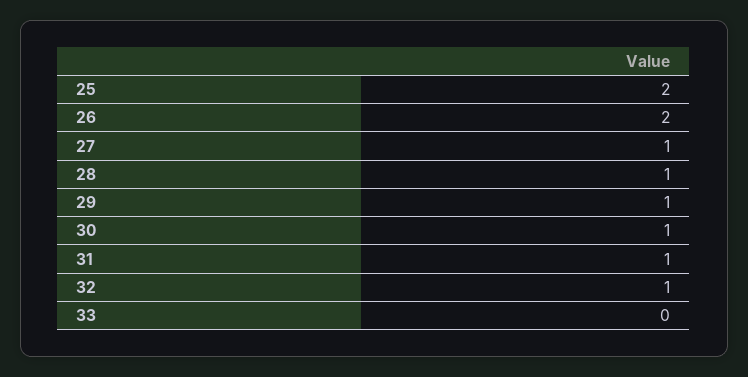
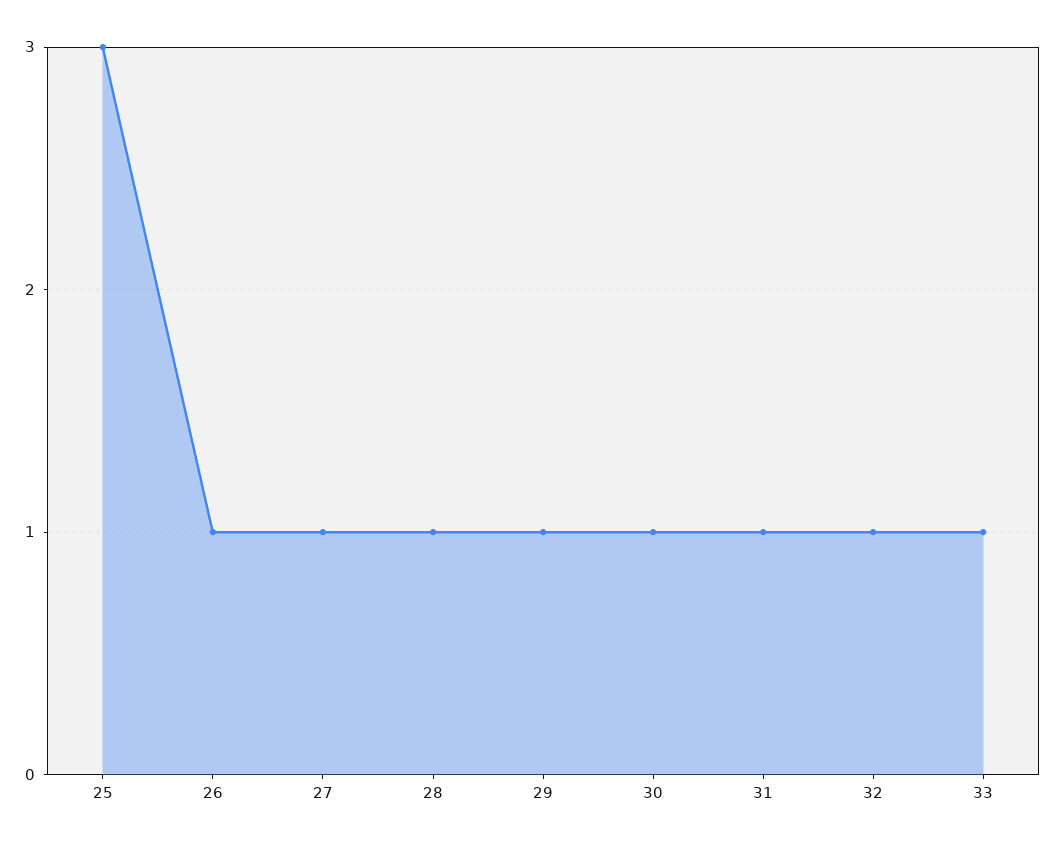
  {
-   "25": 2,
+   "25": 3,
-   "26": 2,
+   "26": 1,
    "27": 1,
    "28": 1,
    "29": 1,
    "30": 1,
    "31": 1,
    "32": 1,
-   "33": 0
+   "33": 1
  }

